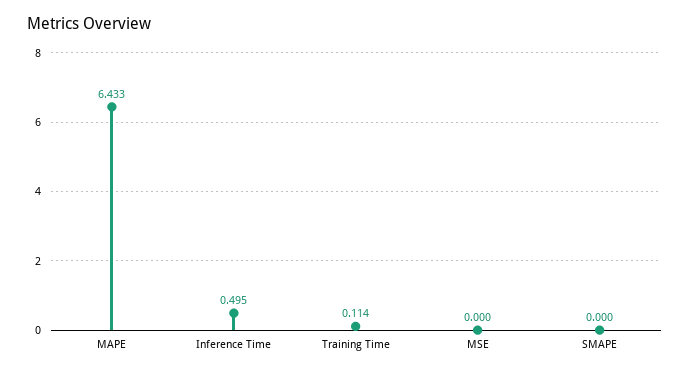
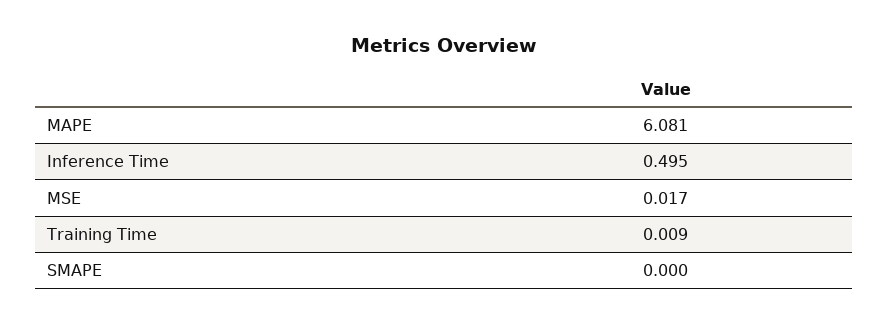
  {
-   "MAPE": 6.433,
+   "MAPE": 6.081,
    "Inference Time": 0.495,
-   "Training Time": 0.114,
+   "Training Time": 0.009,
-   "MSE": 0,
+   "MSE": 0.017,
    "SMAPE": 0
  }

